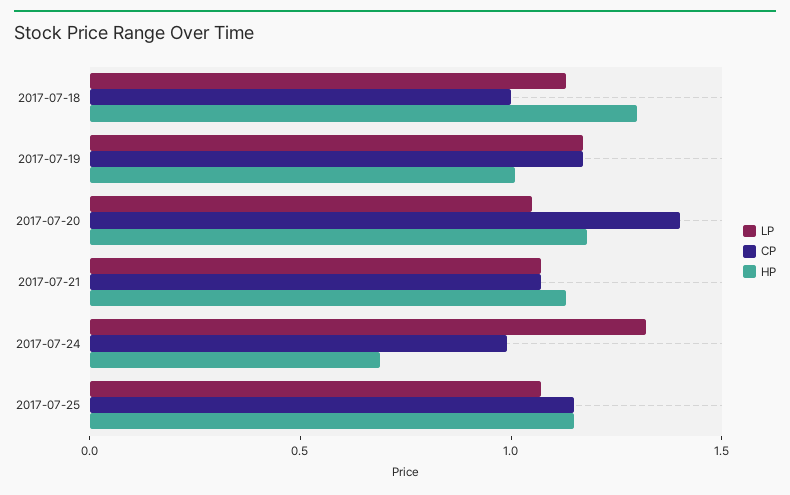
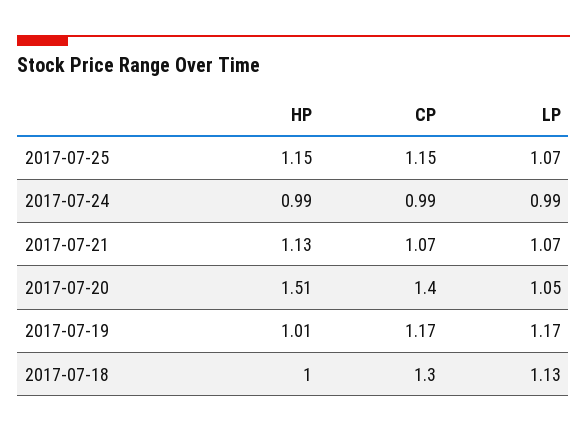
  {
    "LP": {
      "2017-07-18": 1.13,
      "2017-07-19": 1.17,
      "2017-07-20": 1.05,
      "2017-07-21": 1.07,
-     "2017-07-24": 1.3,
+     "2017-07-24": 0.99,
      "2017-07-25": 1.07
    },
    "CP": {
-     "2017-07-18": 1,
+     "2017-07-18": 1.3,
      "2017-07-19": 1.17,
      "2017-07-20": 1.4,
      "2017-07-21": 1.07,
      "2017-07-24": 0.99,
      "2017-07-25": 1.15
    },
    "HP": {
-     "2017-07-18": 1.3,
+     "2017-07-18": 1,
      "2017-07-19": 1.01,
-     "2017-07-20": 1.2,
+     "2017-07-20": 1.51,
      "2017-07-21": 1.13,
-     "2017-07-24": 0.7,
+     "2017-07-24": 0.99,
      "2017-07-25": 1.15
    }
  }

